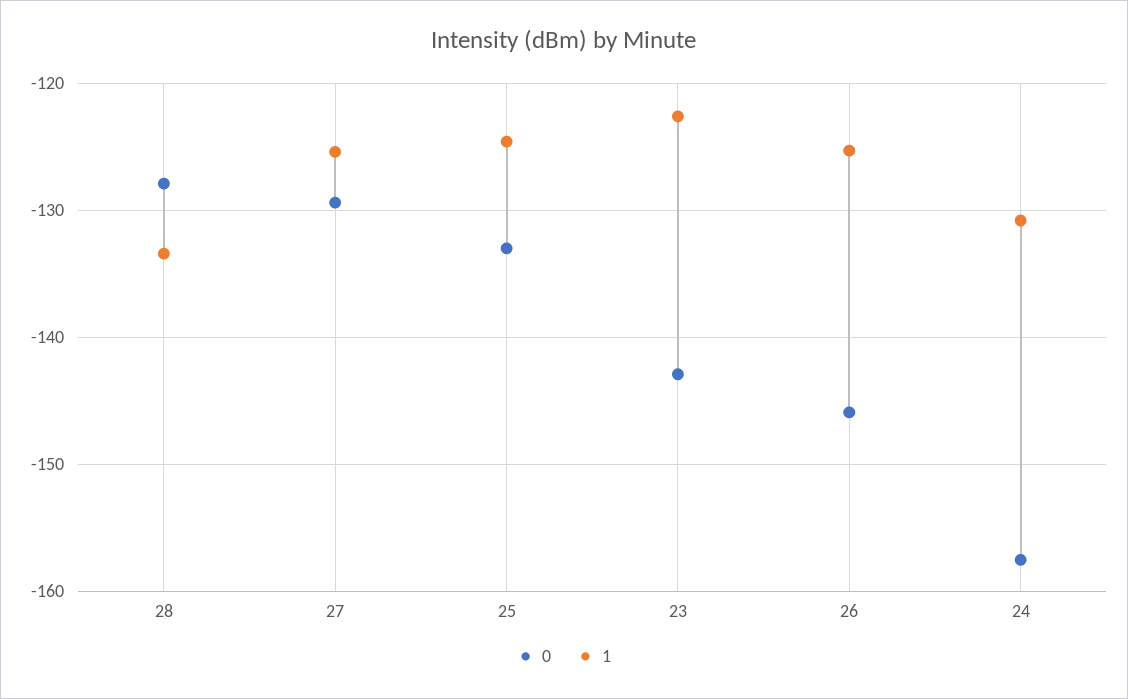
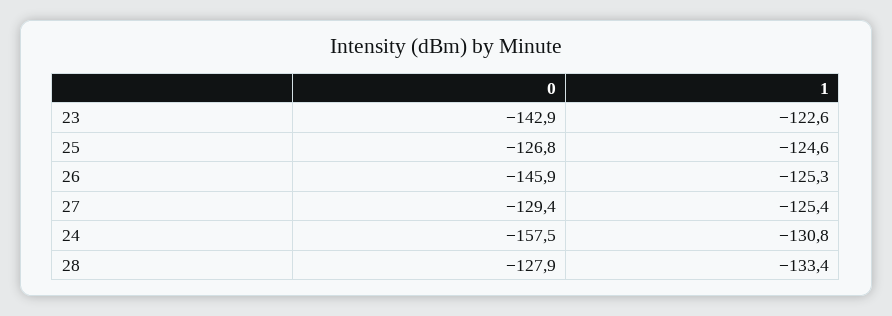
  {
    "0": {
      "28": -127.9,
      "27": -129.4,
-     "25": -133,
+     "25": -126.8,
      "23": -142.9,
      "26": -145.9,
      "24": -157.5
    },
    "1": {
      "28": -133.4,
      "27": -125.4,
      "25": -124.6,
      "23": -122.6,
      "26": -125.3,
      "24": -130.8
    }
  }

